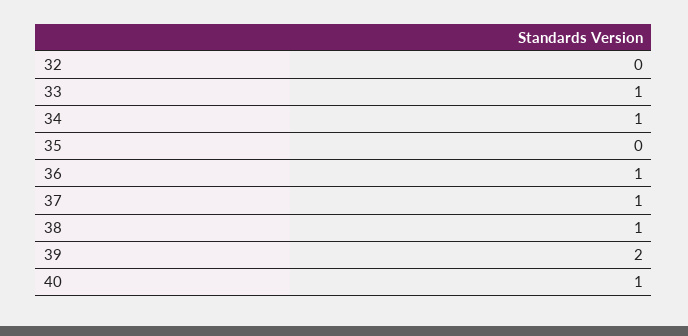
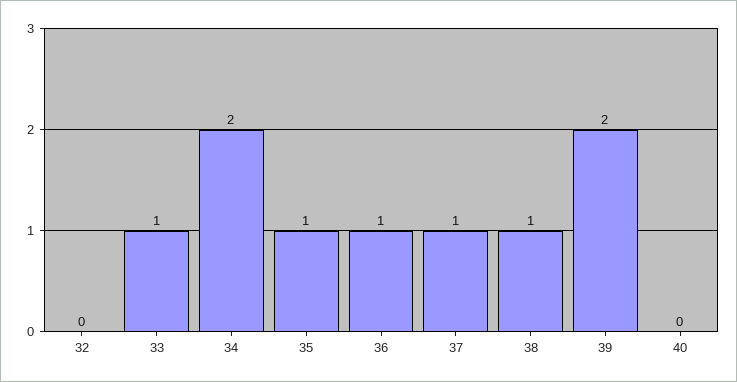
  {
    "32": 0,
    "33": 1,
-   "34": 1,
+   "34": 2,
-   "35": 0,
+   "35": 1,
    "36": 1,
    "37": 1,
    "38": 1,
    "39": 2,
-   "40": 1
+   "40": 0
  }

